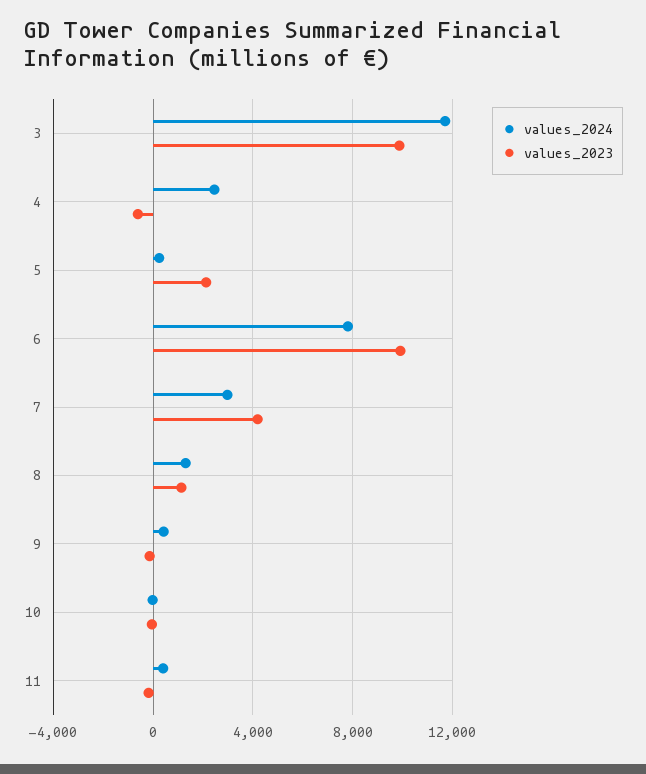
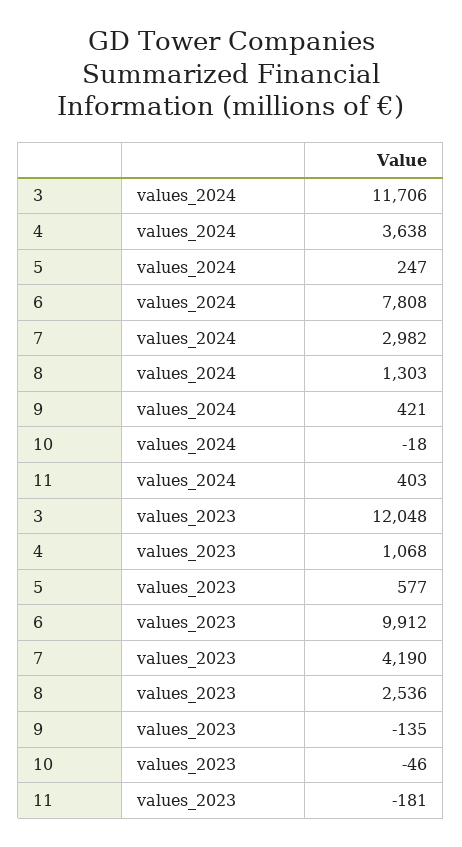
  {
    "values_2024": {
      "3": 11706,
-     "4": 2500,
+     "4": 3638,
      "5": 247,
      "6": 7808,
      "7": 2982,
      "8": 1303,
      "9": 421,
      "10": -18,
      "11": 403
    },
    "values_2023": {
-     "3": 10000,
+     "3": 12048,
-     "4": -500,
+     "4": 1068,
-     "5": 2000,
+     "5": 577,
      "6": 9912,
      "7": 4190,
-     "8": 1000,
+     "8": 2536,
      "9": -135,
      "10": -46,
      "11": -181
    }
  }

